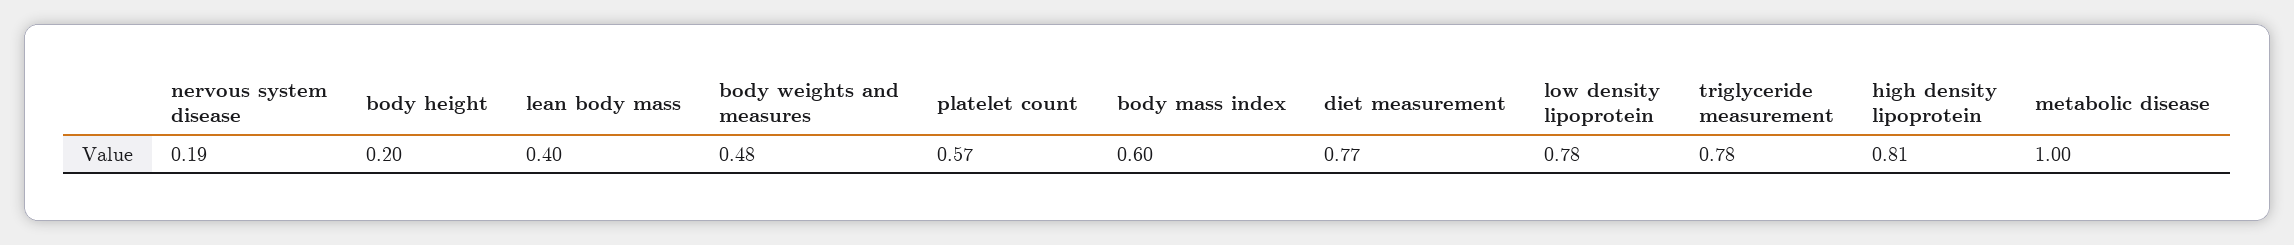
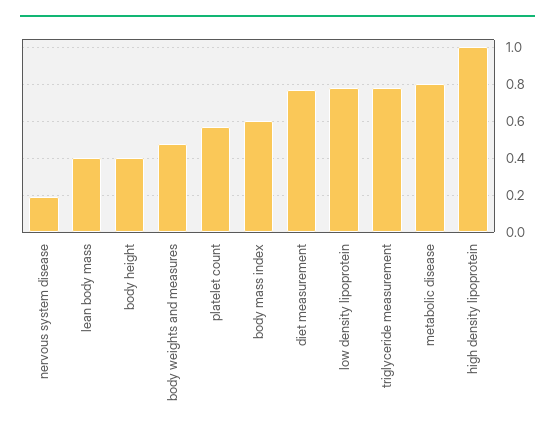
  {
    "nervous system disease": 0.19,
-   "body height": 0.2,
+   "body height": 0.4,
    "lean body mass": 0.4,
    "body weights and measures": 0.48,
    "platelet count": 0.57,
    "body mass index": 0.6,
    "diet measurement": 0.77,
    "low density lipoprotein": 0.78,
    "triglyceride measurement": 0.78,
-   "high density lipoprotein": 0.81,
+   "high density lipoprotein": 1,
-   "metabolic disease": 1
+   "metabolic disease": 0.8
  }

